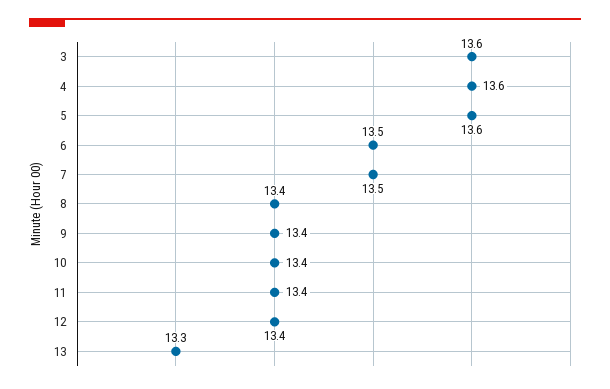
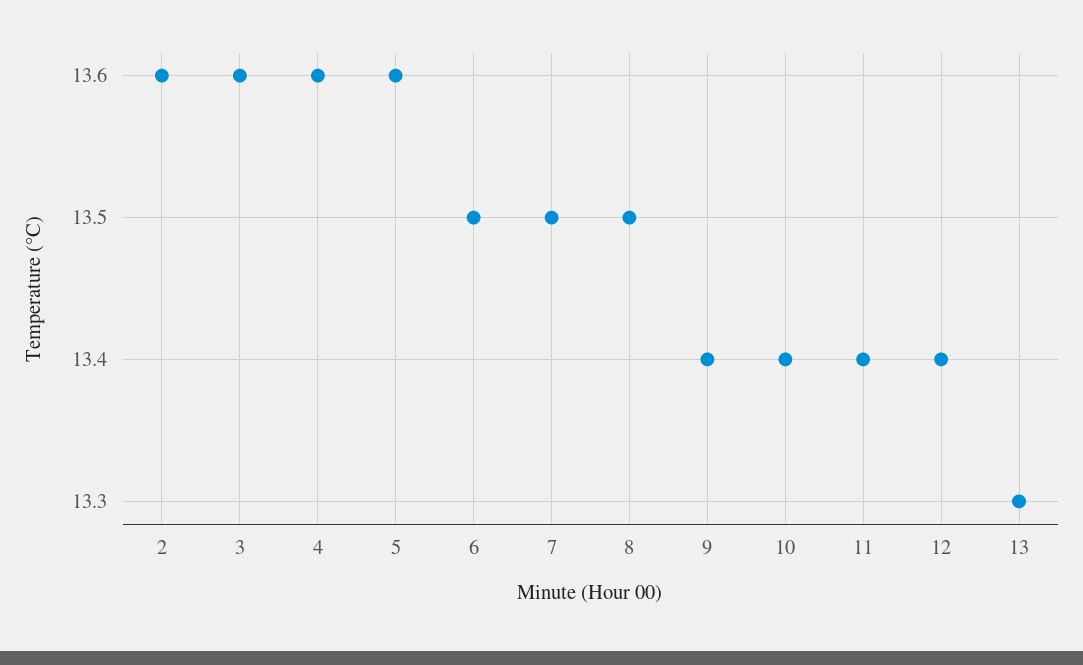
  {
    "3": 13.6,
    "4": 13.6,
    "5": 13.6,
    "6": 13.5,
    "7": 13.5,
-   "8": 13.4,
+   "8": 13.5,
    "9": 13.4,
    "10": 13.4,
    "11": 13.4,
    "12": 13.4,
-   "13": 13.3
+   "13": 13.3,
+   "2": 13.6
  }

